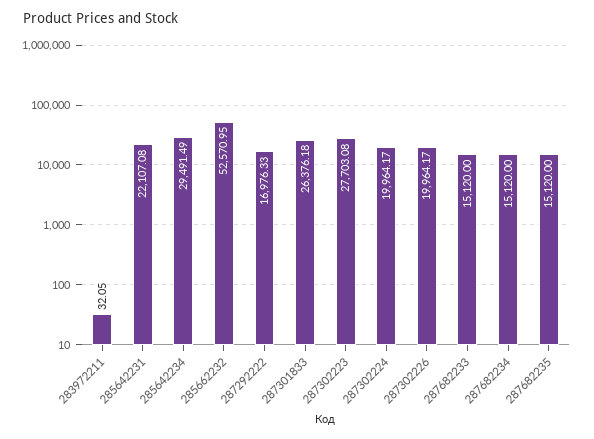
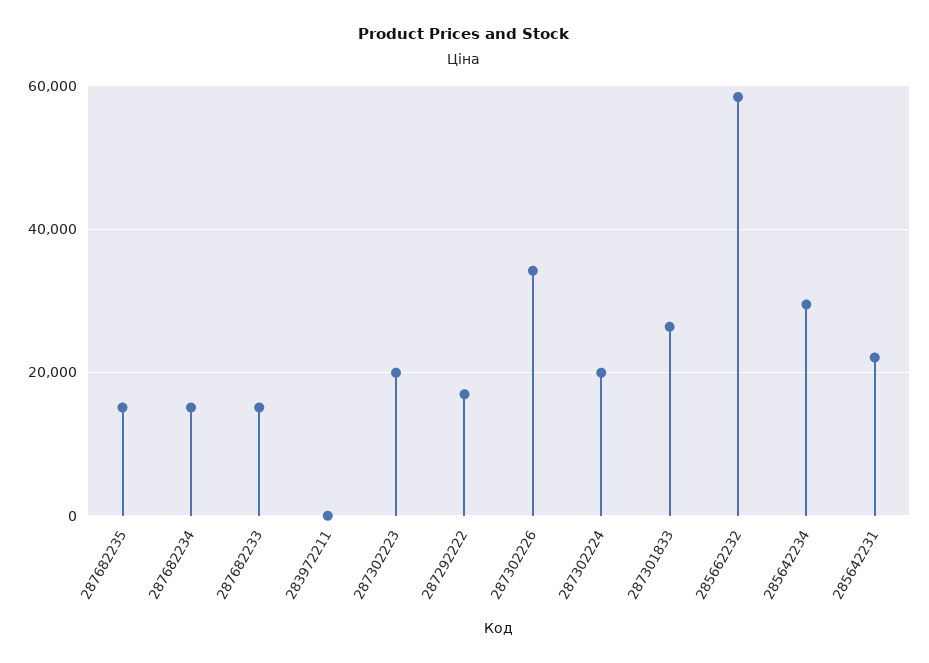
  {
    "283972211": 32.05,
    "285642231": 22107.08,
    "285642234": 29491.49,
-   "285662232": 52570.95,
+   "285662232": 58000,
    "287292222": 16976.33,
    "287301833": 26376.18,
-   "287302223": 27703.08,
+   "287302223": 20000,
    "287302224": 19964.17,
-   "287302226": 19964.17,
+   "287302226": 34000,
    "287682233": 15120,
    "287682234": 15120,
    "287682235": 15120
  }

